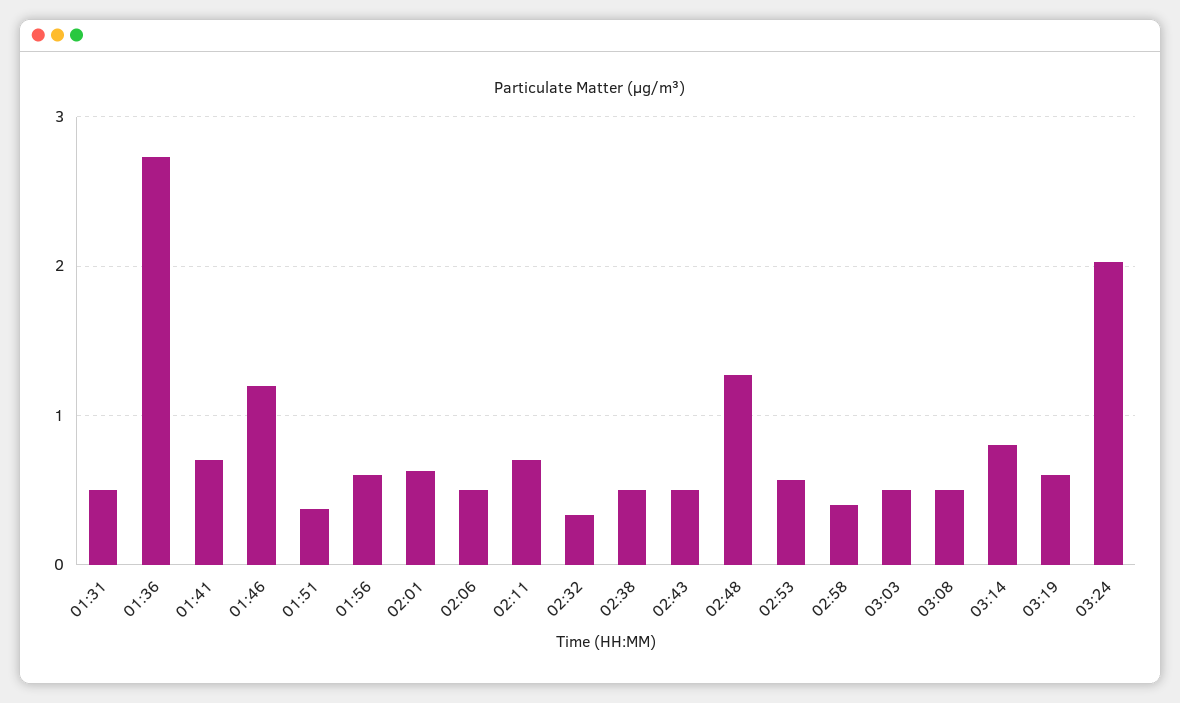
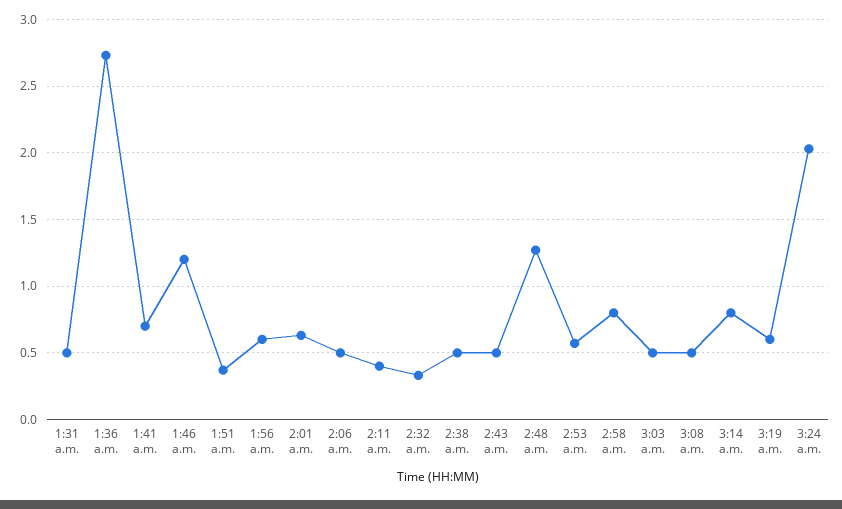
  {
    "01:31": 0.5,
    "01:36": 2.75,
    "01:41": 0.7,
    "01:46": 1.2,
    "01:51": 0.35,
    "01:56": 0.6,
    "02:01": 0.65,
    "02:06": 0.5,
-   "02:11": 0.7,
+   "02:11": 0.4,
    "02:32": 0.35,
    "02:38": 0.5,
    "02:43": 0.5,
    "02:48": 1.25,
    "02:53": 0.55,
-   "02:58": 0.4,
+   "02:58": 0.8,
    "03:03": 0.5,
    "03:08": 0.5,
    "03:14": 0.8,
    "03:19": 0.6,
    "03:24": 2.05
  }

